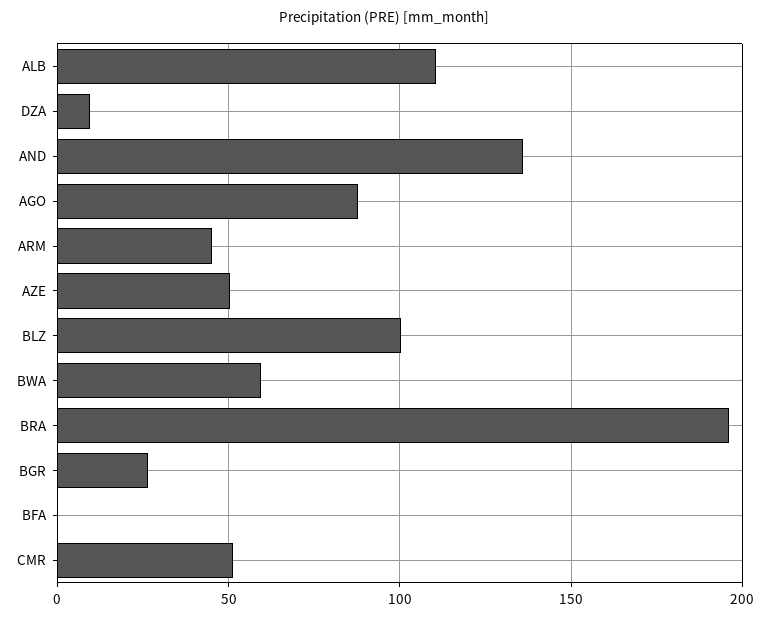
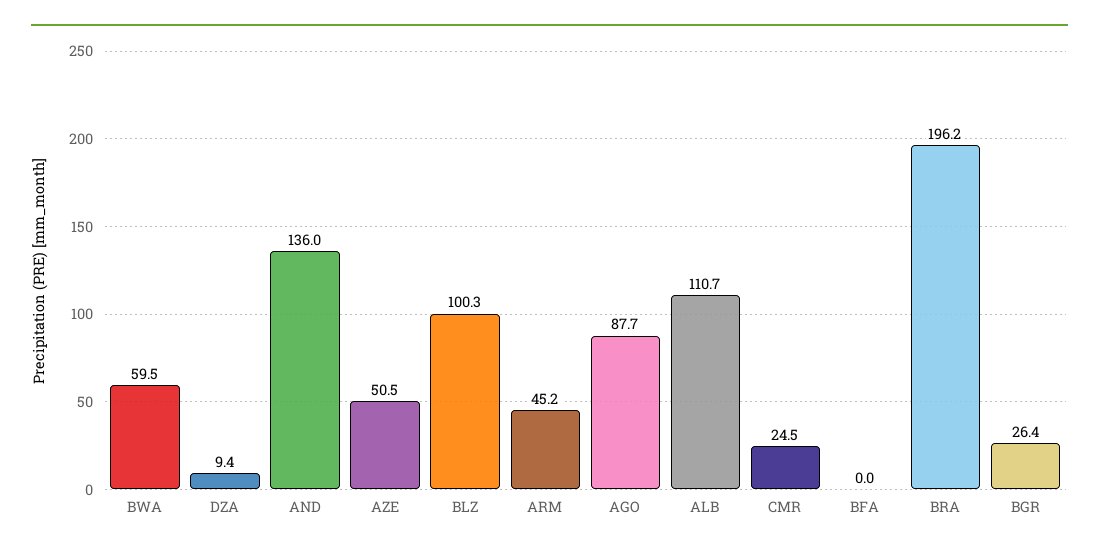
  {
    "ALB": 110.7,
    "DZA": 9.4,
    "AND": 136,
    "AGO": 87.7,
    "ARM": 45.2,
    "AZE": 50.5,
    "BLZ": 100.3,
    "BWA": 59.5,
    "BRA": 196.2,
    "BGR": 26.4,
    "BFA": 0,
-   "CMR": 50
+   "CMR": 24.5
  }

